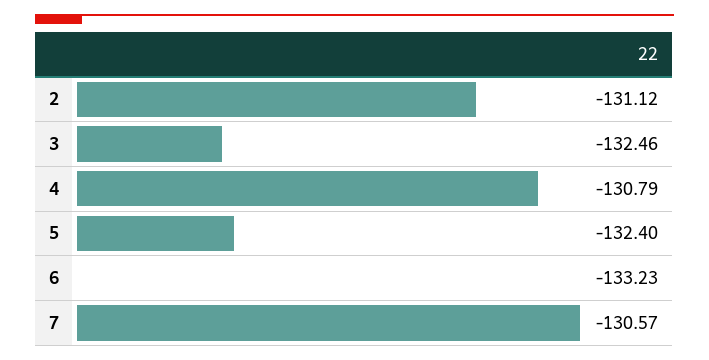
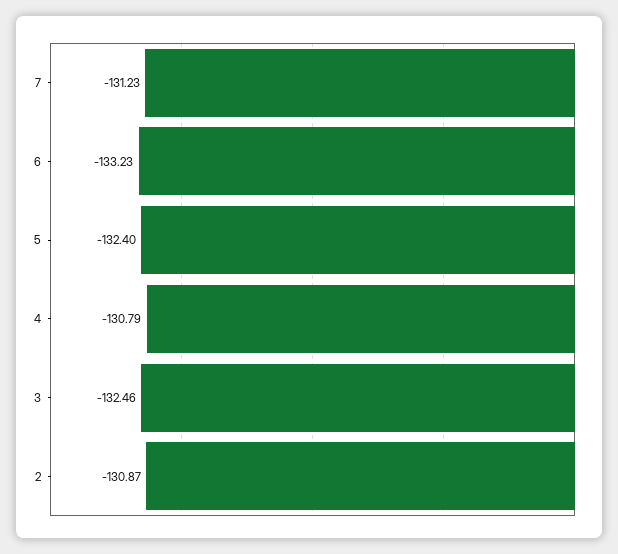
  {
-   "2": -131.12,
+   "2": -130.87,
    "3": -132.46,
    "4": -130.79,
    "5": -132.4,
    "6": -133.23,
-   "7": -130.57
+   "7": -131.23
  }

